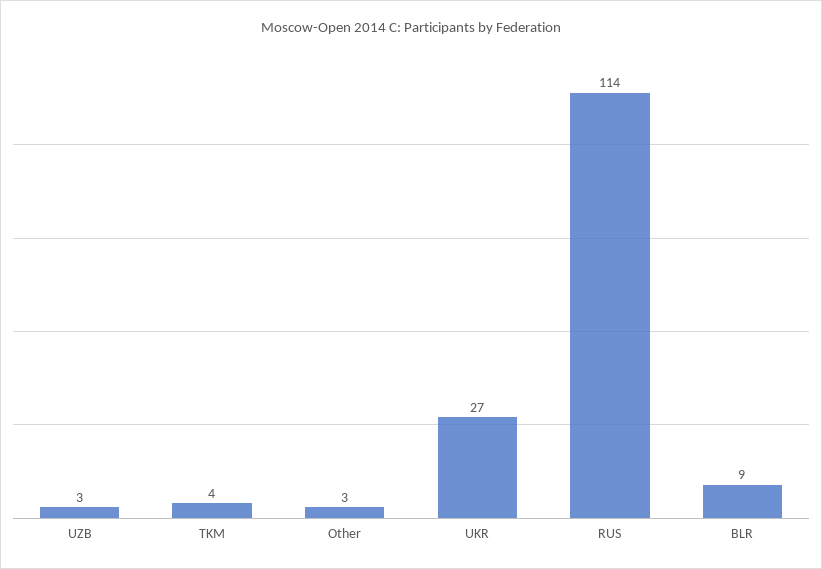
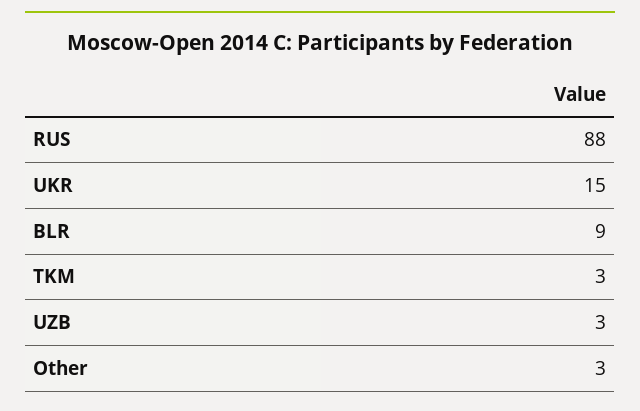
  {
    "UZB": 3,
-   "TKM": 4,
+   "TKM": 3,
    "Other": 3,
-   "UKR": 27,
+   "UKR": 15,
-   "RUS": 114,
+   "RUS": 88,
    "BLR": 9
  }

